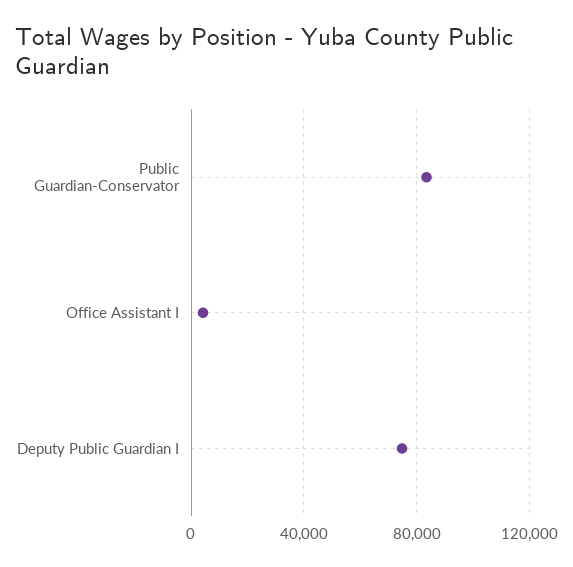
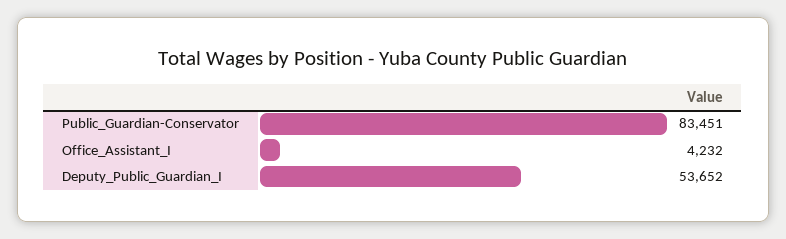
  {
    "Public Guardian-Conservator": 83451,
    "Office Assistant I": 4232,
-   "Deputy Public Guardian I": 75000
+   "Deputy Public Guardian I": 53652
  }

